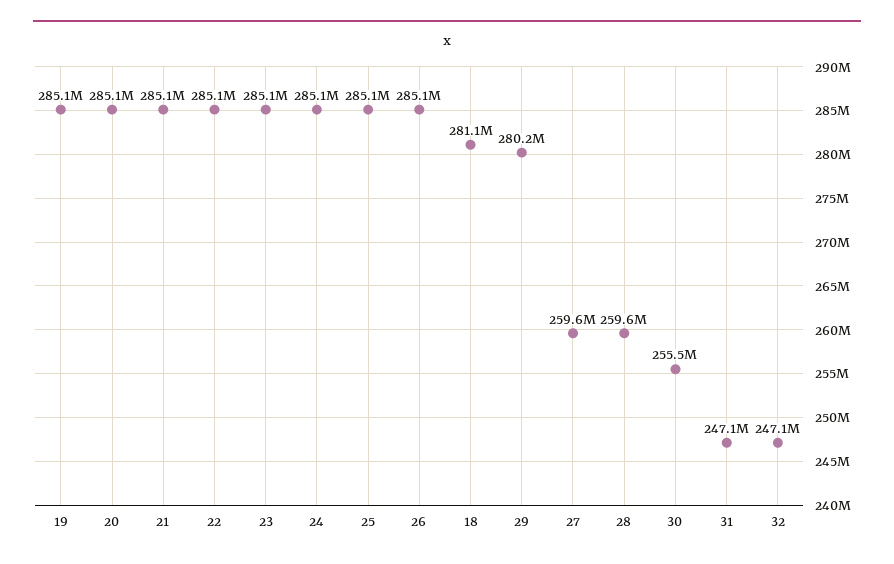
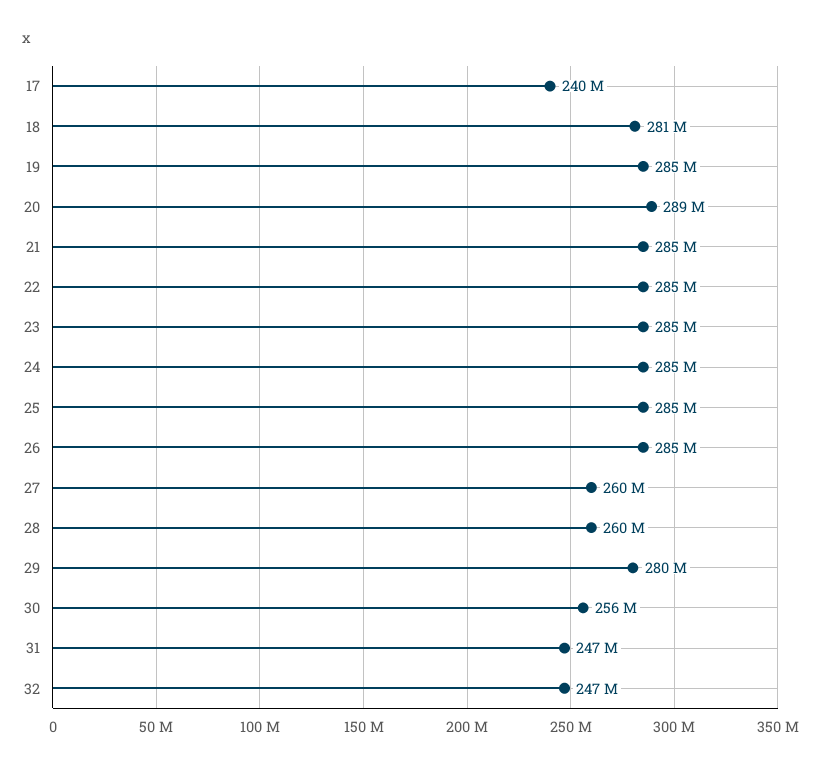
  {
    "19": 285100000,
-   "20": 285100000,
+   "20": 289000000,
    "21": 285100000,
    "22": 285100000,
    "23": 285100000,
    "24": 285100000,
    "25": 285100000,
    "26": 285100000,
    "18": 281100000,
    "29": 280200000,
    "27": 259600000,
    "28": 259600000,
    "30": 255500000,
    "31": 247100000,
-   "32": 247100000
+   "32": 247100000,
+   "17": 240000000
  }

